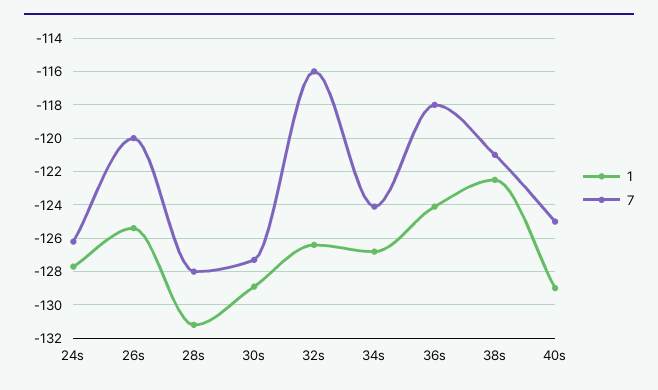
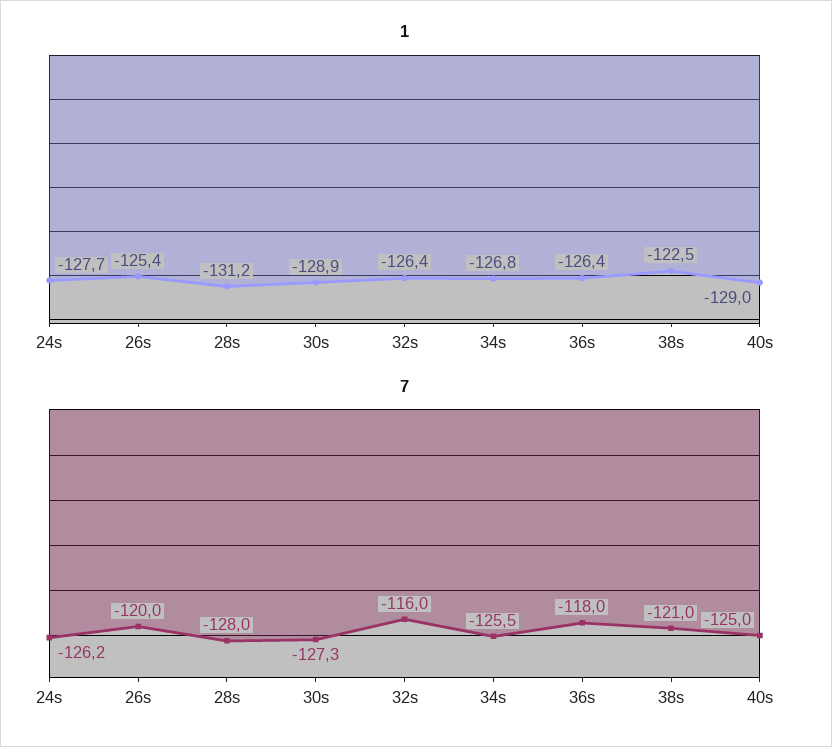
  {
    "1": {
      "24s": -127.7,
      "26s": -125.4,
      "28s": -131.2,
      "30s": -128.9,
      "32s": -126.4,
      "34s": -126.8,
-     "36s": -124,
+     "36s": -126.4,
      "38s": -122.5,
      "40s": -129
    },
    "7": {
      "24s": -126.2,
      "26s": -120,
      "28s": -128,
      "30s": -127.3,
      "32s": -116,
-     "34s": -124,
+     "34s": -125.5,
      "36s": -118,
      "38s": -121,
      "40s": -125
    }
  }

